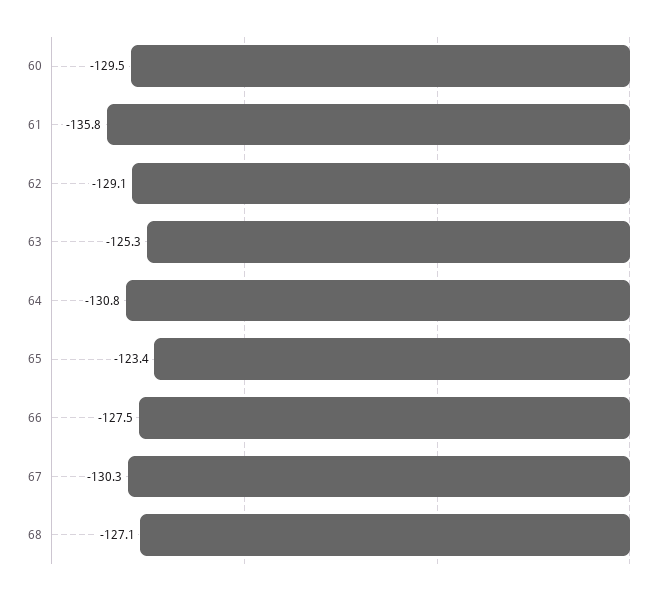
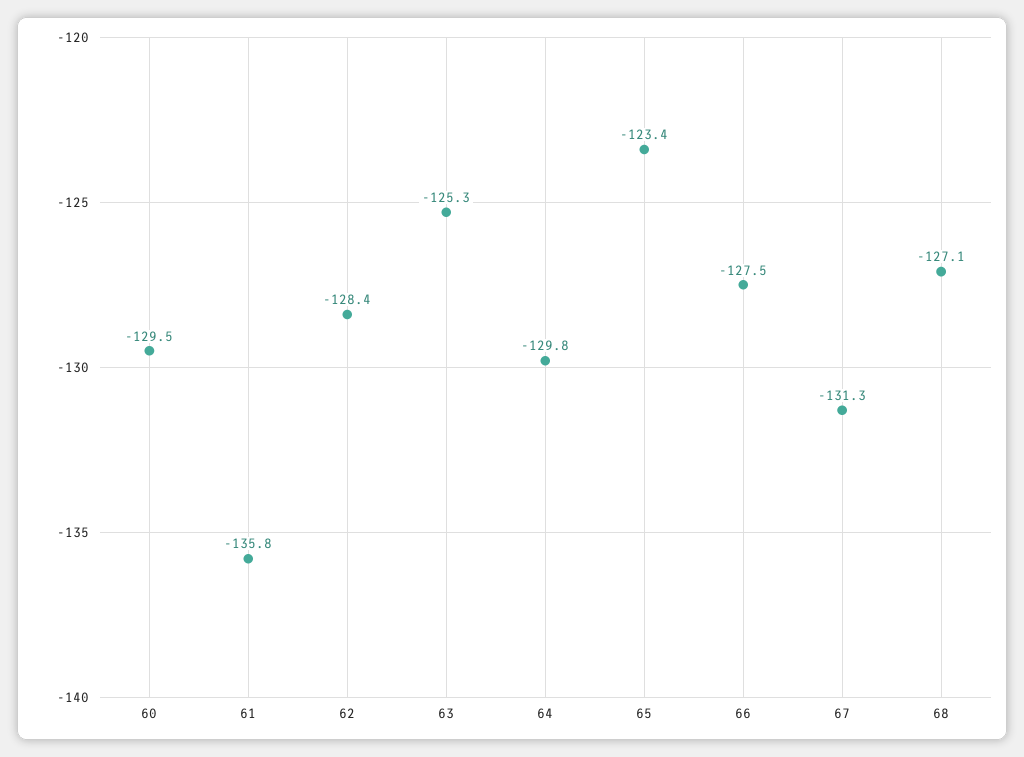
  {
    "60": -129.5,
    "61": -135.8,
-   "62": -129.1,
+   "62": -128.4,
    "63": -125.3,
-   "64": -130.8,
+   "64": -129.8,
    "65": -123.4,
    "66": -127.5,
-   "67": -130.3,
+   "67": -131.3,
    "68": -127.1
  }

